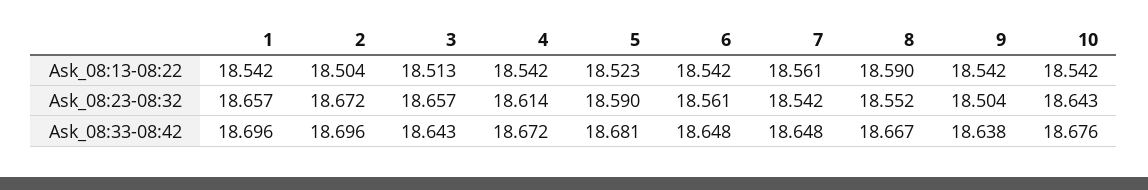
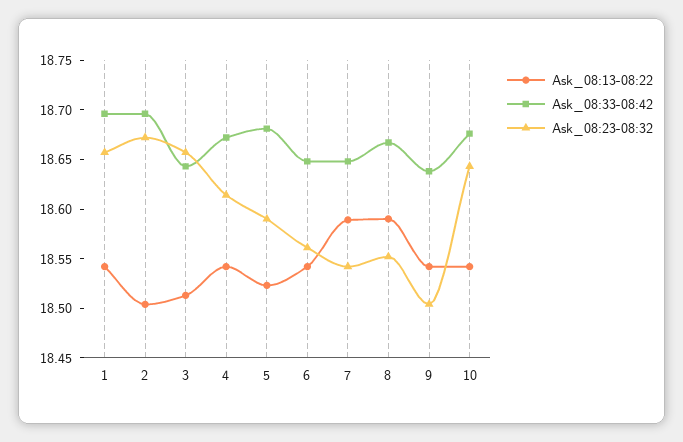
  {
    "Ask_08:13-08:22": {
      "1": 18.542,
      "2": 18.504,
      "3": 18.513,
      "4": 18.542,
      "5": 18.523,
      "6": 18.542,
-     "7": 18.561,
+     "7": 18.59,
      "8": 18.59,
      "9": 18.542,
      "10": 18.542
    },
    "Ask_08:23-08:32": {
      "1": 18.657,
      "2": 18.672,
      "3": 18.657,
      "4": 18.614,
      "5": 18.59,
      "6": 18.561,
      "7": 18.542,
      "8": 18.552,
      "9": 18.504,
      "10": 18.643
    },
    "Ask_08:33-08:42": {
      "1": 18.696,
      "2": 18.696,
      "3": 18.643,
      "4": 18.672,
      "5": 18.681,
      "6": 18.648,
      "7": 18.648,
      "8": 18.667,
      "9": 18.638,
      "10": 18.676
    }
  }

